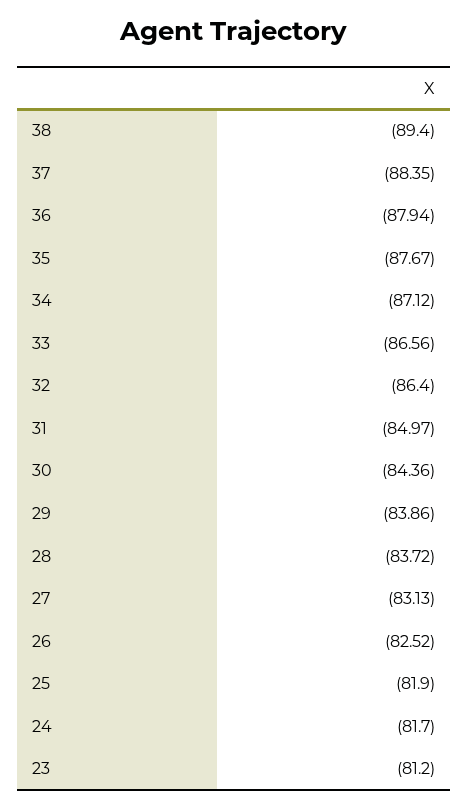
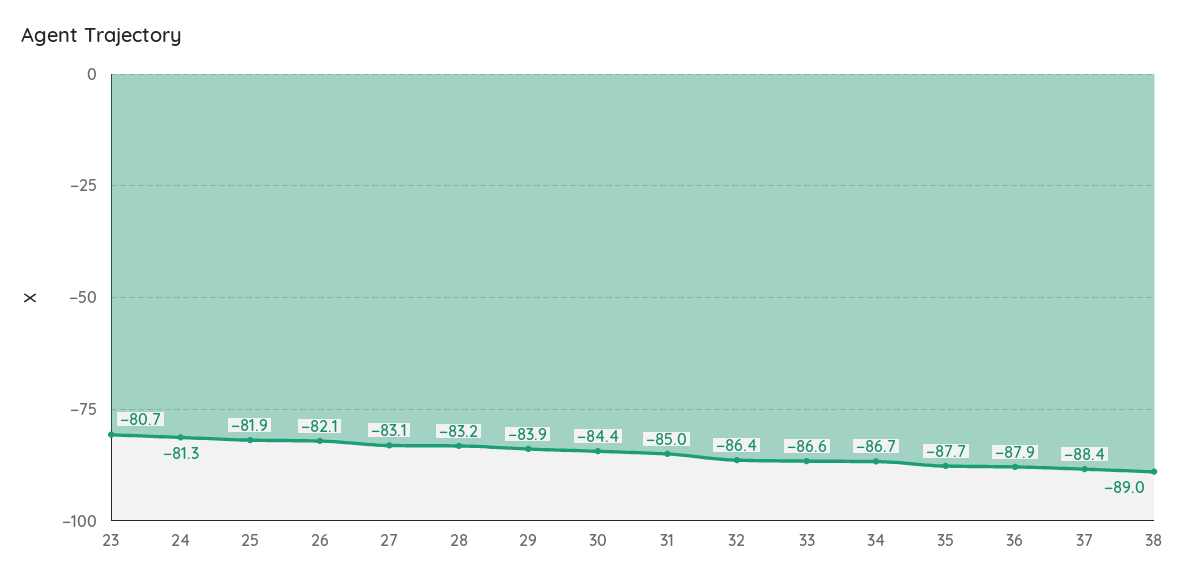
  {
-   "38": -89.4,
+   "38": -89,
    "37": -88.35,
    "36": -87.94,
    "35": -87.67,
-   "34": -87.12,
+   "34": -86.7,
    "33": -86.56,
    "32": -86.4,
    "31": -84.97,
    "30": -84.36,
    "29": -83.86,
-   "28": -83.72,
+   "28": -83.2,
    "27": -83.13,
-   "26": -82.52,
+   "26": -82.1,
    "25": -81.9,
-   "24": -81.7,
+   "24": -81.3,
-   "23": -81.2
+   "23": -80.7
  }

